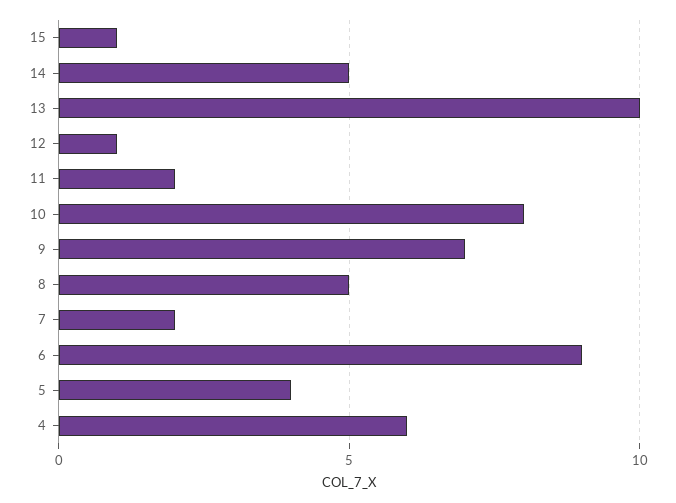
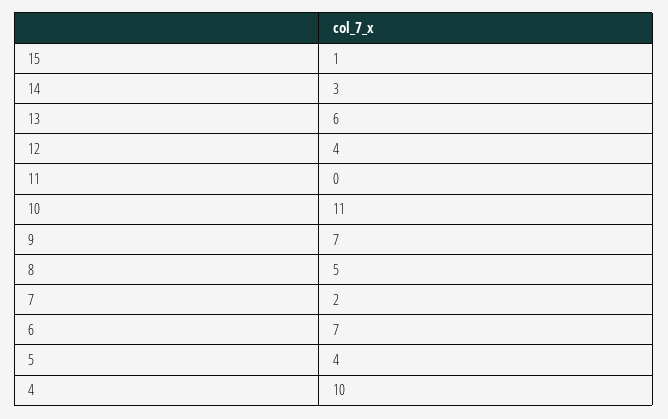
  {
    "15": 1,
-   "14": 5,
+   "14": 3,
-   "13": 10,
+   "13": 6,
-   "12": 1,
+   "12": 4,
-   "11": 2,
+   "11": 0,
-   "10": 8,
+   "10": 11,
    "9": 7,
    "8": 5,
    "7": 2,
-   "6": 9,
+   "6": 7,
    "5": 4,
-   "4": 6
+   "4": 10
  }

